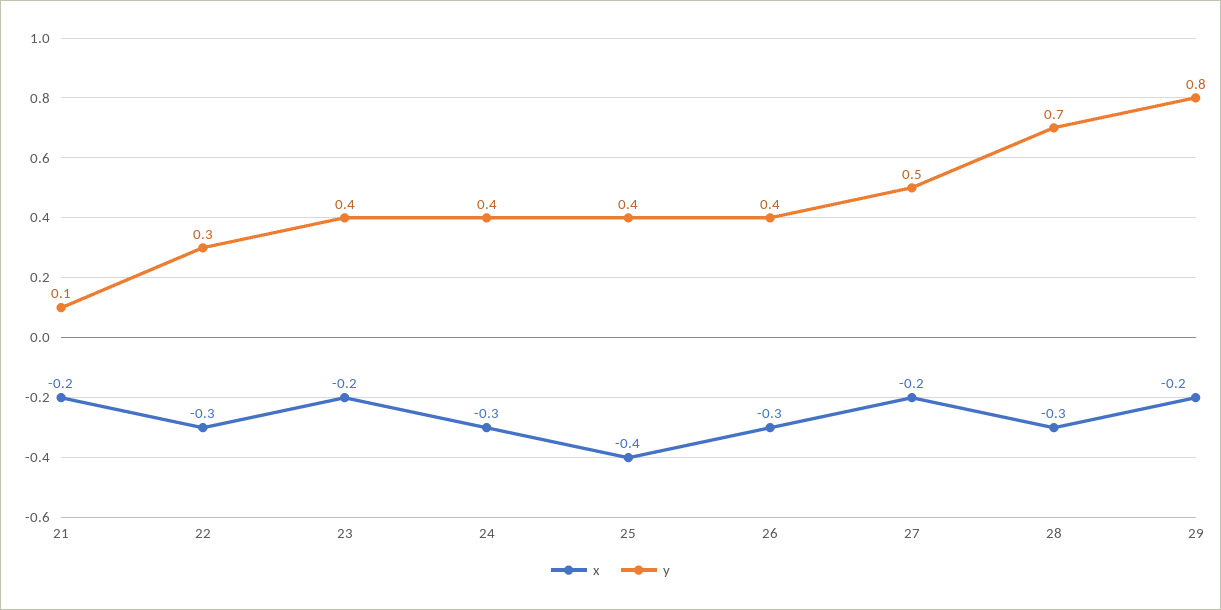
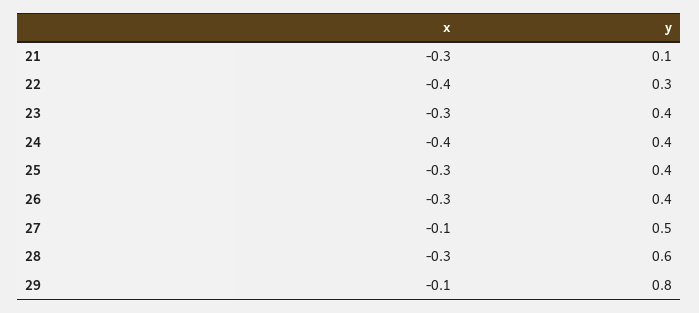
  {
    "x": {
-     "21": -0.2,
+     "21": -0.3,
-     "22": -0.3,
+     "22": -0.4,
-     "23": -0.2,
+     "23": -0.3,
-     "24": -0.3,
+     "24": -0.4,
-     "25": -0.4,
+     "25": -0.3,
      "26": -0.3,
-     "27": -0.2,
+     "27": -0.1,
      "28": -0.3,
-     "29": -0.2
+     "29": -0.1
    },
    "y": {
      "21": 0.1,
      "22": 0.3,
      "23": 0.4,
      "24": 0.4,
      "25": 0.4,
      "26": 0.4,
      "27": 0.5,
-     "28": 0.7,
+     "28": 0.6,
      "29": 0.8
    }
  }

